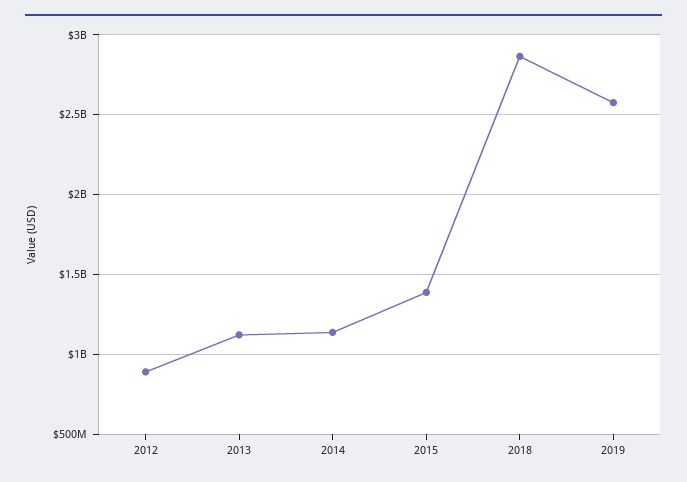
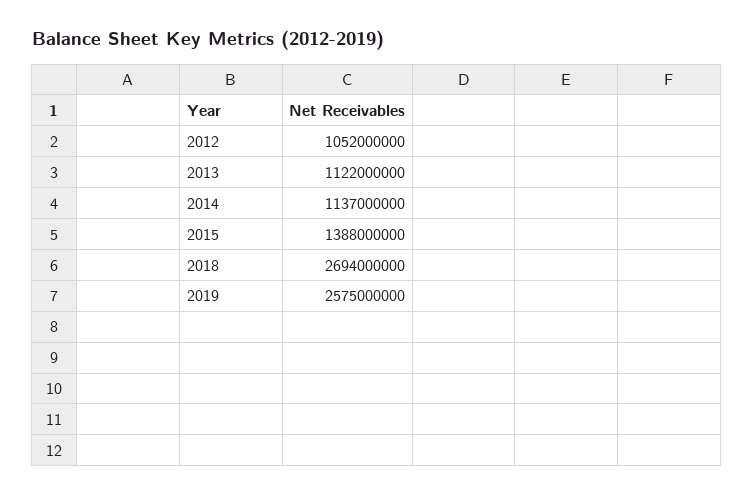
  {
-   "2012": 900000000,
+   "2012": 1052000000,
    "2013": 1122000000,
    "2014": 1137000000,
    "2015": 1388000000,
-   "2018": 2850000000,
+   "2018": 2694000000,
    "2019": 2575000000
  }

